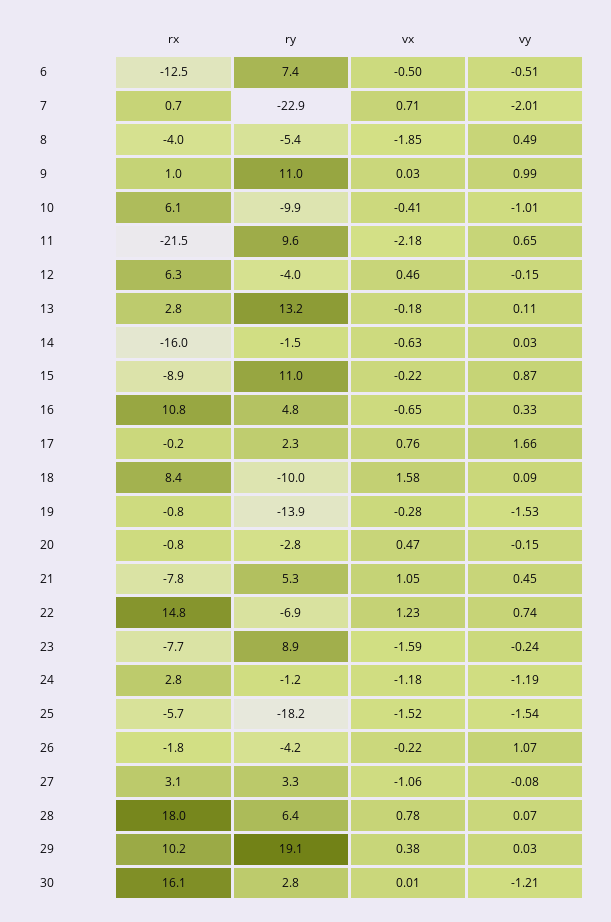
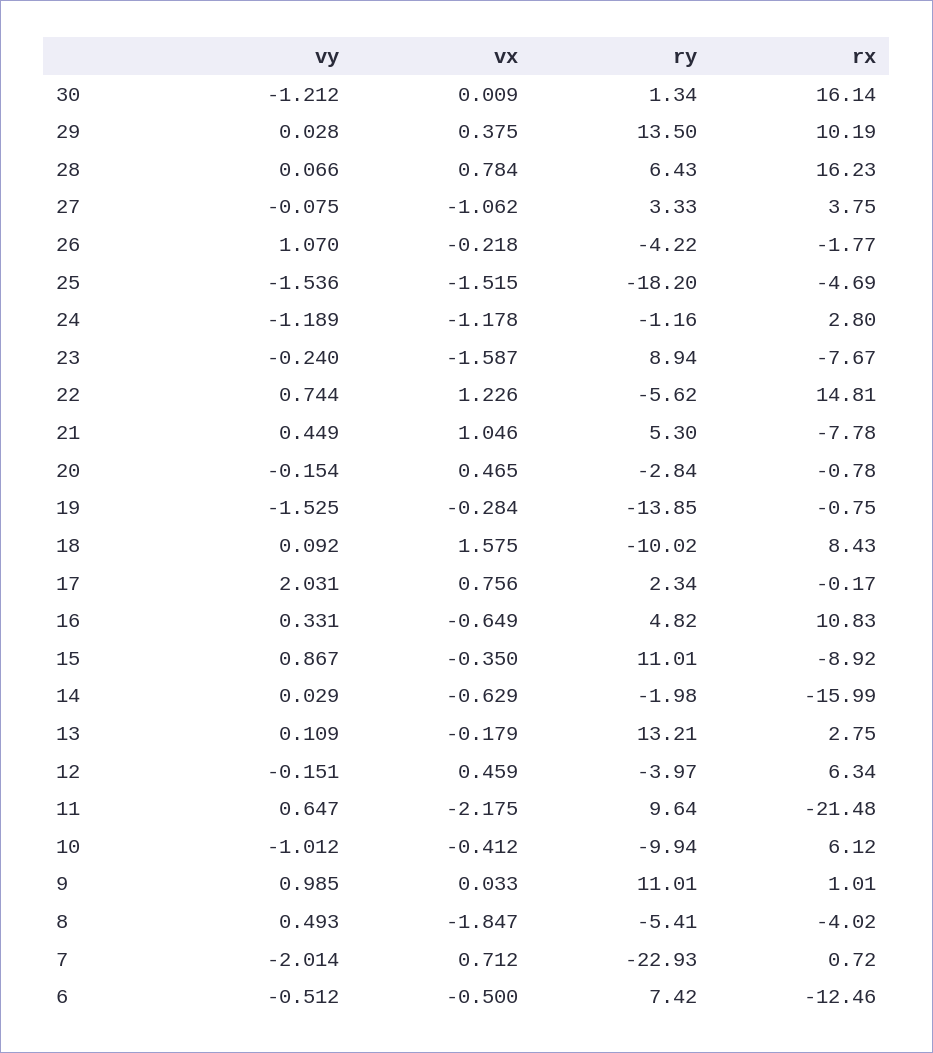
  {
    "rx": {
      "6": -12.46,
      "7": 0.72,
      "8": -4.02,
      "9": 1.01,
      "10": 6.12,
      "11": -21.48,
      "12": 6.34,
      "13": 2.75,
      "14": -15.99,
      "15": -8.92,
      "16": 10.83,
      "17": -0.17,
      "18": 8.43,
      "19": -0.75,
      "20": -0.78,
      "21": -7.78,
      "22": 14.81,
      "23": -7.67,
      "24": 2.8,
-     "25": -5.7,
+     "25": -4.69,
      "26": -1.77,
-     "27": 3.1,
+     "27": 3.75,
-     "28": 18,
+     "28": 16.23,
      "29": 10.19,
      "30": 16.14
    },
    "ry": {
      "6": 7.42,
      "7": -22.93,
      "8": -5.41,
      "9": 11.01,
      "10": -9.94,
      "11": 9.64,
      "12": -3.97,
      "13": 13.21,
-     "14": -1.5,
+     "14": -1.98,
      "15": 11.01,
      "16": 4.82,
      "17": 2.34,
      "18": -10.02,
      "19": -13.85,
      "20": -2.84,
      "21": 5.3,
-     "22": -6.9,
+     "22": -5.62,
      "23": 8.94,
      "24": -1.16,
      "25": -18.2,
      "26": -4.22,
      "27": 3.33,
      "28": 6.43,
-     "29": 19.1,
+     "29": 13.5,
-     "30": 2.8
+     "30": 1.34
    },
    "vx": {
      "6": -0.5,
      "7": 0.712,
      "8": -1.847,
      "9": 0.033,
      "10": -0.412,
      "11": -2.175,
      "12": 0.459,
      "13": -0.179,
      "14": -0.629,
-     "15": -0.22,
+     "15": -0.35,
      "16": -0.649,
      "17": 0.756,
      "18": 1.575,
      "19": -0.284,
      "20": 0.465,
      "21": 1.046,
      "22": 1.226,
      "23": -1.587,
      "24": -1.178,
      "25": -1.515,
      "26": -0.218,
      "27": -1.062,
      "28": 0.784,
      "29": 0.375,
      "30": 0.009
    },
    "vy": {
      "6": -0.512,
      "7": -2.014,
      "8": 0.493,
      "9": 0.985,
      "10": -1.012,
      "11": 0.647,
      "12": -0.151,
      "13": 0.109,
      "14": 0.029,
      "15": 0.867,
      "16": 0.331,
-     "17": 1.66,
+     "17": 2.031,
      "18": 0.092,
      "19": -1.525,
      "20": -0.154,
      "21": 0.449,
      "22": 0.744,
      "23": -0.24,
      "24": -1.189,
      "25": -1.536,
      "26": 1.07,
      "27": -0.075,
      "28": 0.066,
      "29": 0.028,
      "30": -1.212
    }
  }

